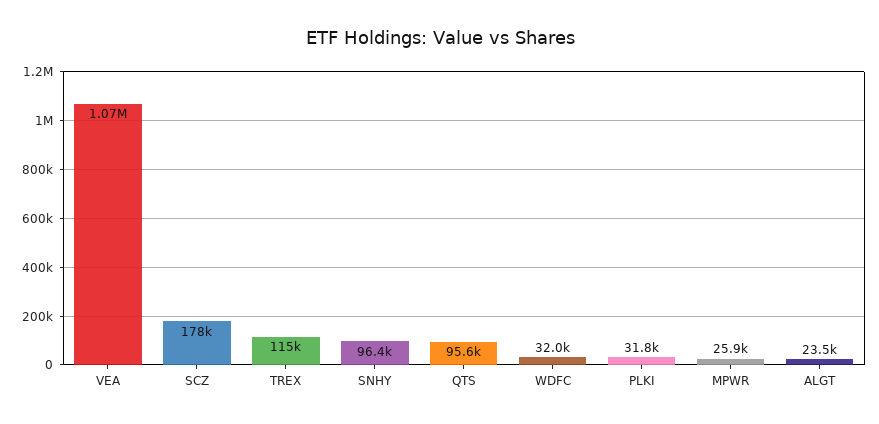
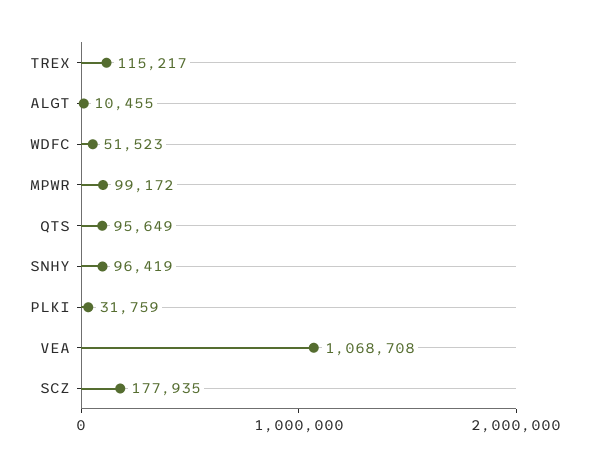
  {
    "VEA": 1068708,
    "SCZ": 177935,
    "TREX": 115217,
    "SNHY": 96419,
    "QTS": 95649,
-   "WDFC": 32000,
+   "WDFC": 51523,
    "PLKI": 31759,
-   "MPWR": 25900,
+   "MPWR": 99172,
-   "ALGT": 23500
+   "ALGT": 10455
  }

